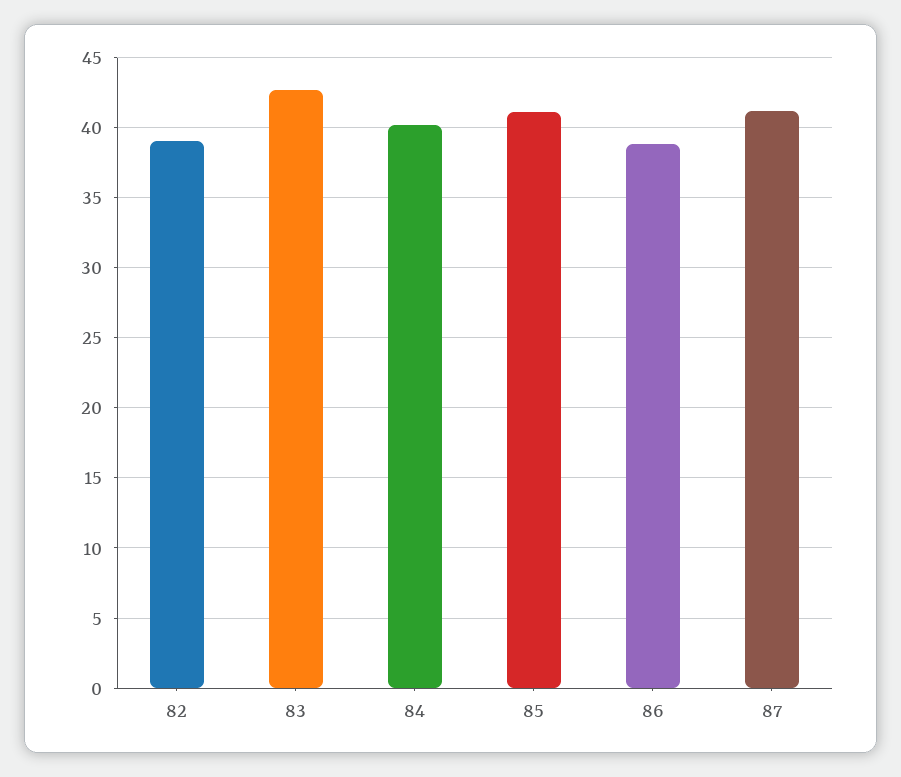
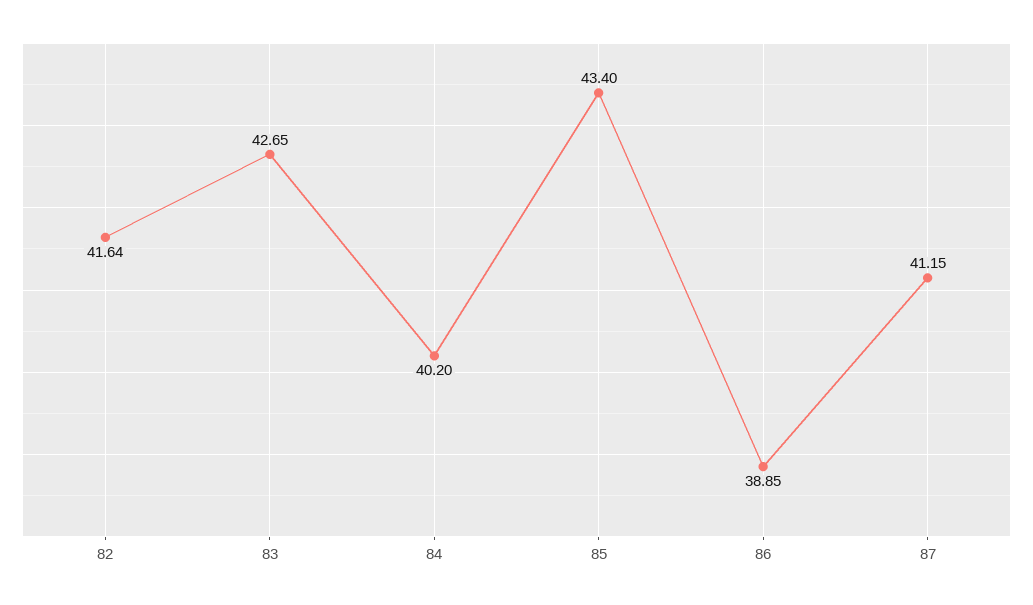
  {
-   "82": 39,
+   "82": 41.64,
    "83": 42.65,
    "84": 40.2,
-   "85": 41,
+   "85": 43.4,
    "86": 38.85,
    "87": 41.15
  }

